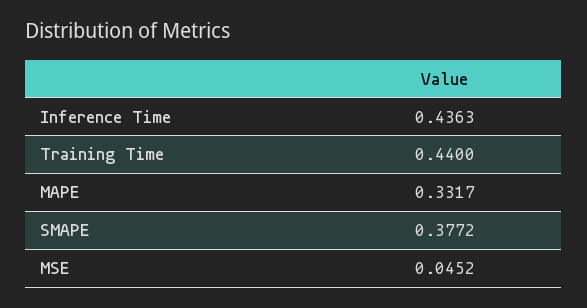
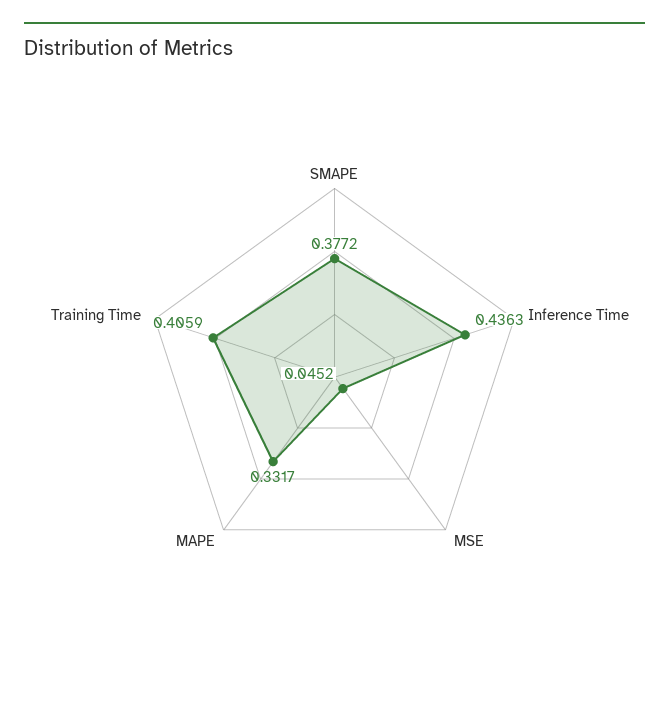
  {
    "Inference Time": 0.4363,
-   "Training Time": 0.44,
+   "Training Time": 0.4059,
    "MAPE": 0.3317,
    "SMAPE": 0.3772,
    "MSE": 0.0452
  }

